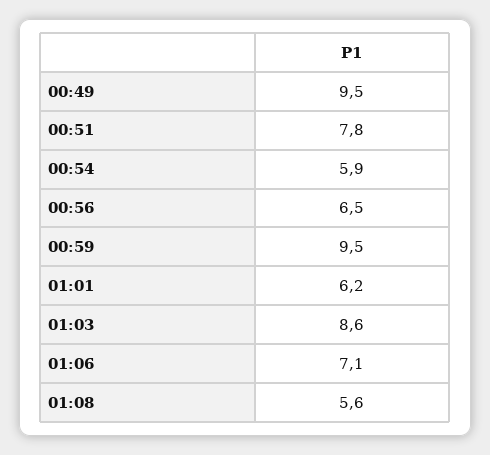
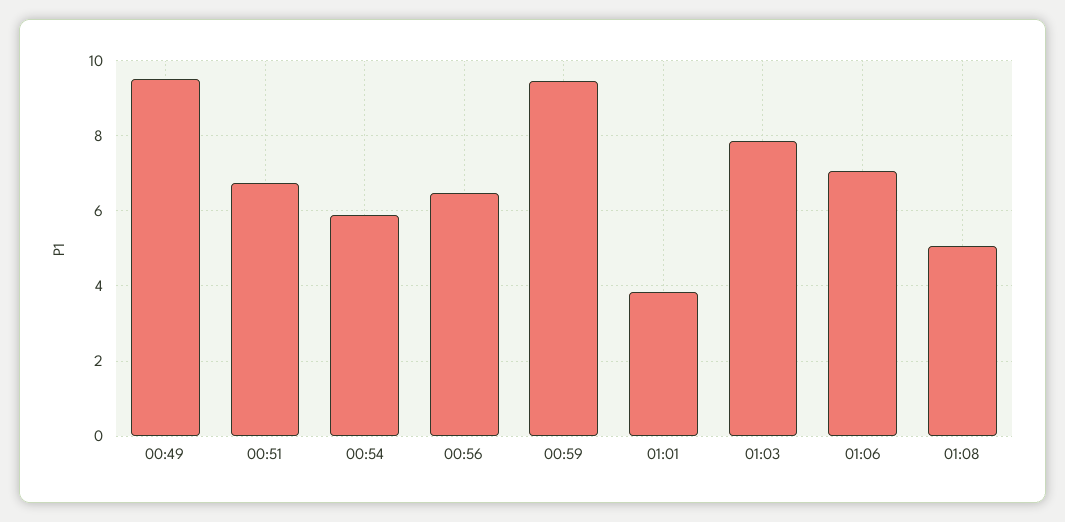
  {
    "00:49": 9.5,
-   "00:51": 7.8,
+   "00:51": 6.8,
    "00:54": 5.9,
    "00:56": 6.5,
    "00:59": 9.5,
-   "01:01": 6.2,
+   "01:01": 3.8,
-   "01:03": 8.6,
+   "01:03": 7.8,
    "01:06": 7.1,
-   "01:08": 5.6
+   "01:08": 5
  }

